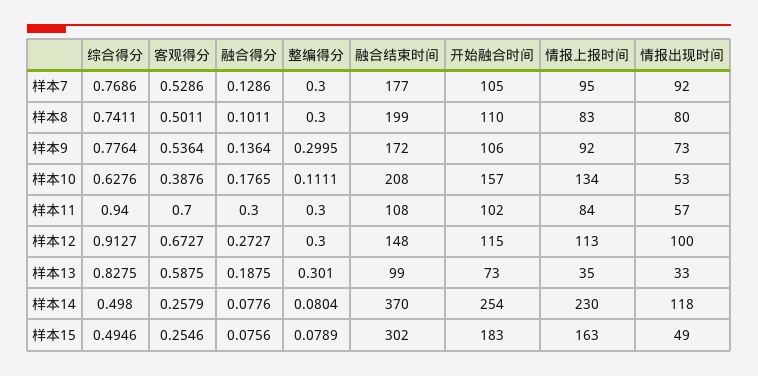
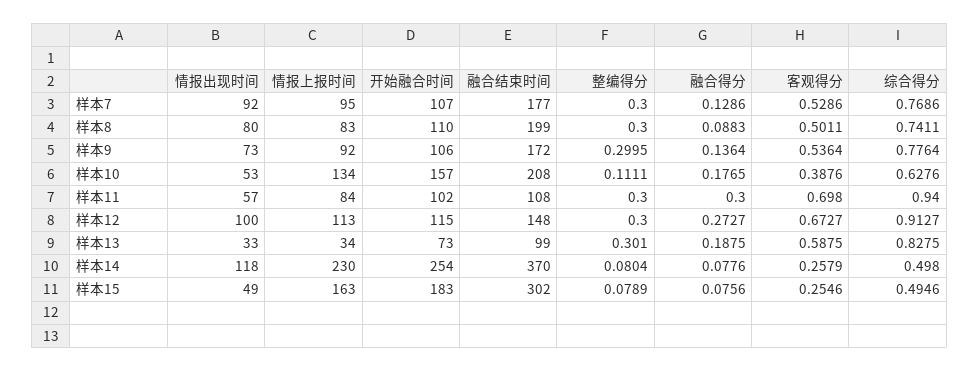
  {
    "综合得分": {
      "样本7": 0.7686,
      "样本8": 0.7411,
      "样本9": 0.7764,
      "样本10": 0.6276,
      "样本11": 0.94,
      "样本12": 0.9127,
      "样本13": 0.8275,
      "样本14": 0.498,
      "样本15": 0.4946
    },
    "客观得分": {
      "样本7": 0.5286,
      "样本8": 0.5011,
      "样本9": 0.5364,
      "样本10": 0.3876,
-     "样本11": 0.7,
+     "样本11": 0.698,
      "样本12": 0.6727,
      "样本13": 0.5875,
      "样本14": 0.2579,
      "样本15": 0.2546
    },
    "融合得分": {
      "样本7": 0.1286,
-     "样本8": 0.1011,
+     "样本8": 0.0883,
      "样本9": 0.1364,
      "样本10": 0.1765,
      "样本11": 0.3,
      "样本12": 0.2727,
      "样本13": 0.1875,
      "样本14": 0.0776,
      "样本15": 0.0756
    },
    "整编得分": {
      "样本7": 0.3,
      "样本8": 0.3,
      "样本9": 0.2995,
      "样本10": 0.1111,
      "样本11": 0.3,
      "样本12": 0.3,
      "样本13": 0.301,
      "样本14": 0.0804,
      "样本15": 0.0789
    },
    "融合结束时间": {
      "样本7": 177,
      "样本8": 199,
      "样本9": 172,
      "样本10": 208,
      "样本11": 108,
      "样本12": 148,
      "样本13": 99,
      "样本14": 370,
      "样本15": 302
    },
    "开始融合时间": {
-     "样本7": 105,
+     "样本7": 107,
      "样本8": 110,
      "样本9": 106,
      "样本10": 157,
      "样本11": 102,
      "样本12": 115,
      "样本13": 73,
      "样本14": 254,
      "样本15": 183
    },
    "情报上报时间": {
      "样本7": 95,
      "样本8": 83,
      "样本9": 92,
      "样本10": 134,
      "样本11": 84,
      "样本12": 113,
-     "样本13": 35,
+     "样本13": 34,
      "样本14": 230,
      "样本15": 163
    },
    "情报出现时间": {
      "样本7": 92,
      "样本8": 80,
      "样本9": 73,
      "样本10": 53,
      "样本11": 57,
      "样本12": 100,
      "样本13": 33,
      "样本14": 118,
      "样本15": 49
    }
  }

